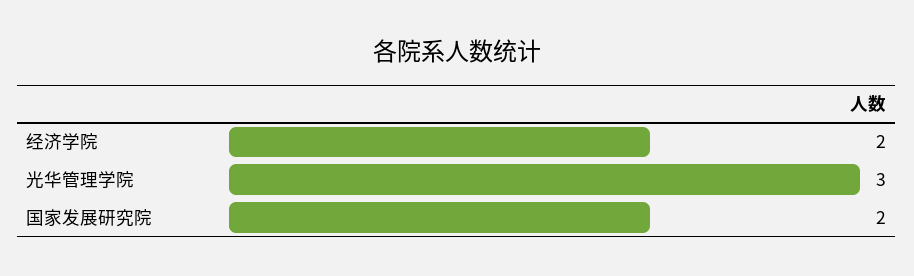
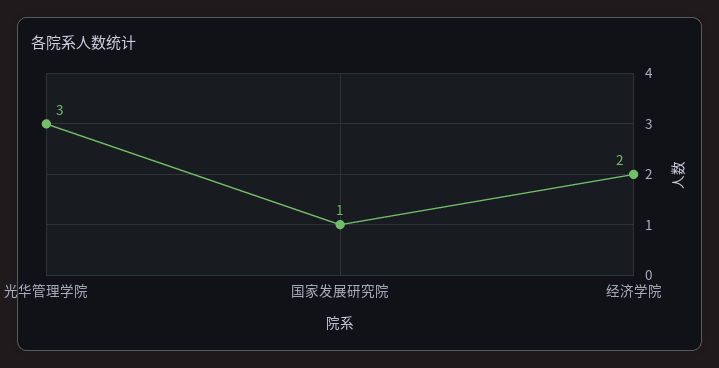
  {
    "经济学院": 2,
    "光华管理学院": 3,
-   "国家发展研究院": 2
+   "国家发展研究院": 1
  }

